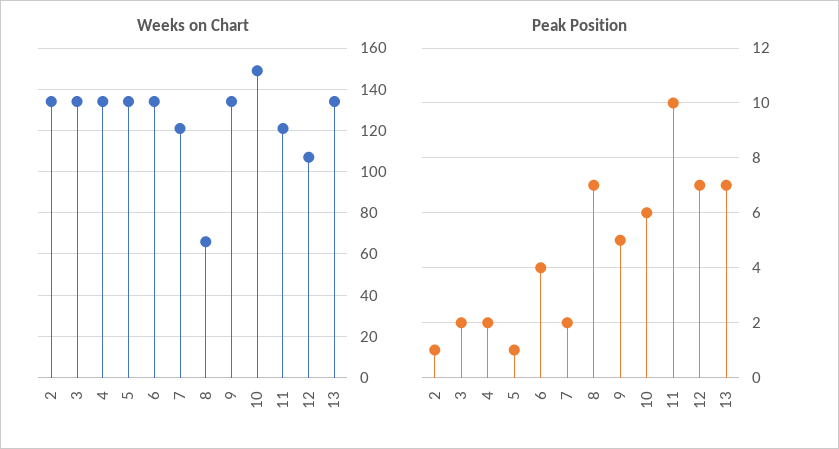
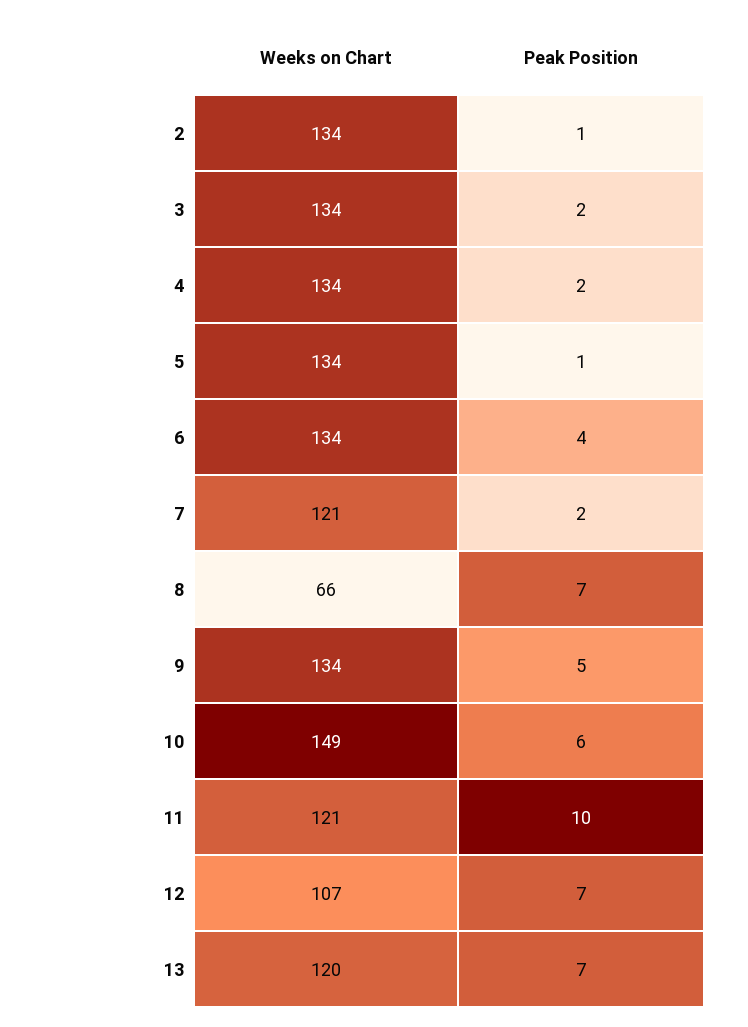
  {
    "Weeks on Chart": {
      "2": 134,
      "3": 134,
      "4": 134,
      "5": 134,
      "6": 134,
      "7": 121,
      "8": 66,
      "9": 134,
      "10": 149,
      "11": 121,
      "12": 107,
-     "13": 135
+     "13": 120
    },
    "Peak Position": {
      "2": 1,
      "3": 2,
      "4": 2,
      "5": 1,
      "6": 4,
      "7": 2,
      "8": 7,
      "9": 5,
      "10": 6,
      "11": 10,
      "12": 7,
      "13": 7
    }
  }

